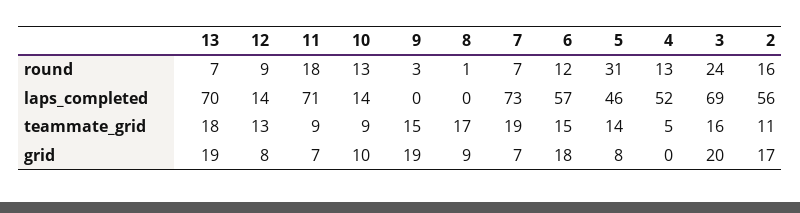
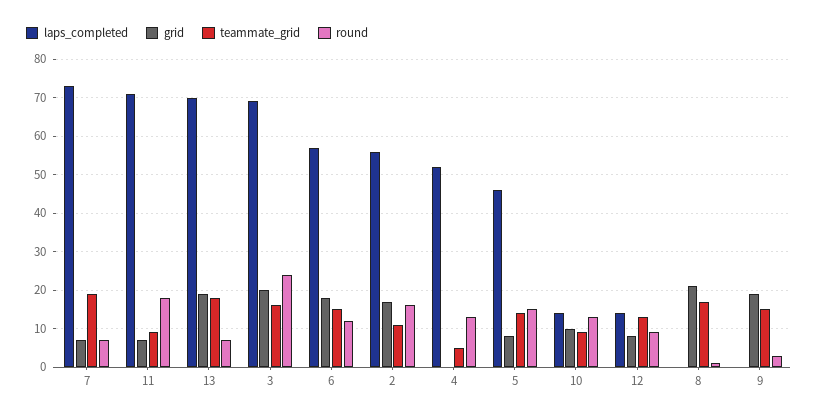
  {
    "round": {
      "13": 7,
      "12": 9,
      "11": 18,
      "10": 13,
      "9": 3,
      "8": 1,
      "7": 7,
      "6": 12,
-     "5": 31,
+     "5": 15,
      "4": 13,
      "3": 24,
      "2": 16
    },
    "laps_completed": {
      "13": 70,
      "12": 14,
      "11": 71,
      "10": 14,
      "9": 0,
      "8": 0,
      "7": 73,
      "6": 57,
      "5": 46,
      "4": 52,
      "3": 69,
      "2": 56
    },
    "teammate_grid": {
      "13": 18,
      "12": 13,
      "11": 9,
      "10": 9,
      "9": 15,
      "8": 17,
      "7": 19,
      "6": 15,
      "5": 14,
      "4": 5,
      "3": 16,
      "2": 11
    },
    "grid": {
      "13": 19,
      "12": 8,
      "11": 7,
      "10": 10,
      "9": 19,
-     "8": 9,
+     "8": 20,
      "7": 7,
      "6": 18,
      "5": 8,
      "4": 0,
      "3": 20,
      "2": 17
    }
  }

